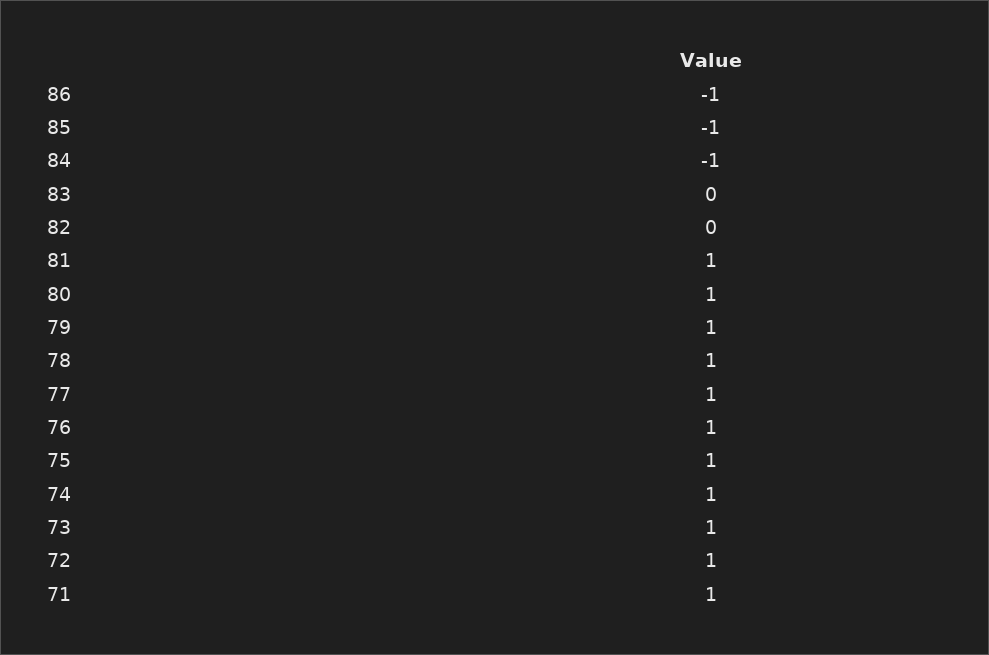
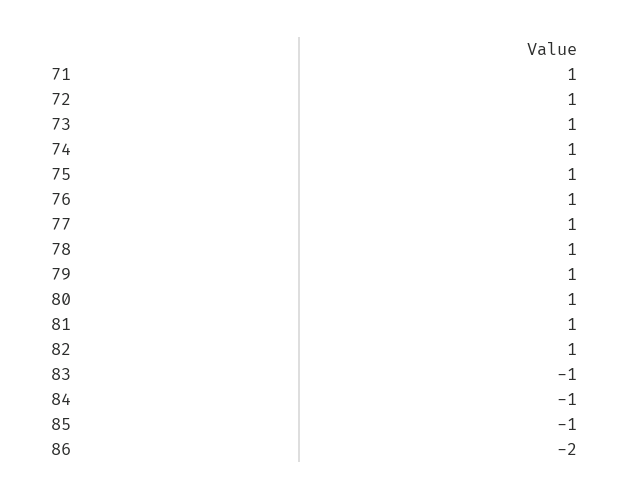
  {
-   "86": -1,
+   "86": -2,
    "85": -1,
    "84": -1,
-   "83": 0,
+   "83": -1,
-   "82": 0,
+   "82": 1,
    "81": 1,
    "80": 1,
    "79": 1,
    "78": 1,
    "77": 1,
    "76": 1,
    "75": 1,
    "74": 1,
    "73": 1,
    "72": 1,
    "71": 1
  }

